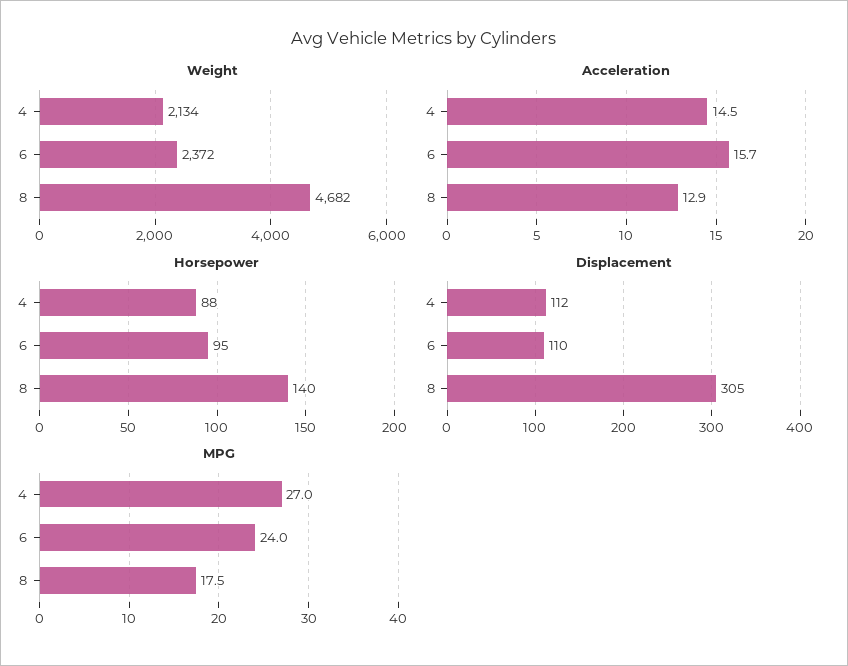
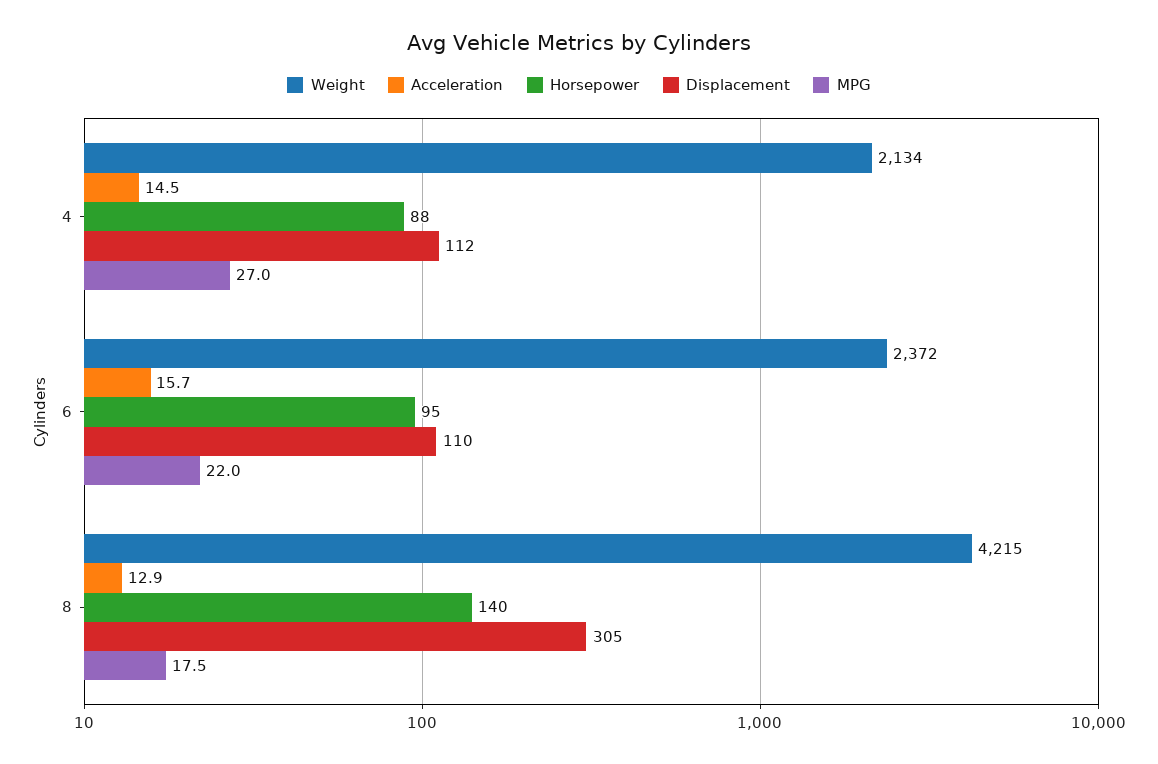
  {
    "Weight": {
      "4": 2134,
      "6": 2372,
-     "8": 4682
+     "8": 4215
    },
    "Acceleration": {
      "4": 14.5,
      "6": 15.7,
      "8": 12.9
    },
    "Horsepower": {
      "4": 88,
      "6": 95,
      "8": 140
    },
    "Displacement": {
      "4": 112,
      "6": 110,
      "8": 305
    },
    "MPG": {
      "4": 27,
-     "6": 24,
+     "6": 22,
      "8": 17.5
    }
  }

